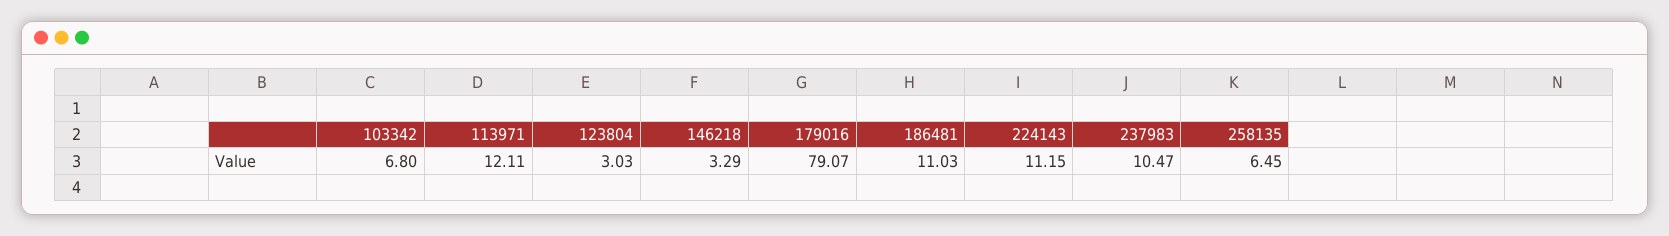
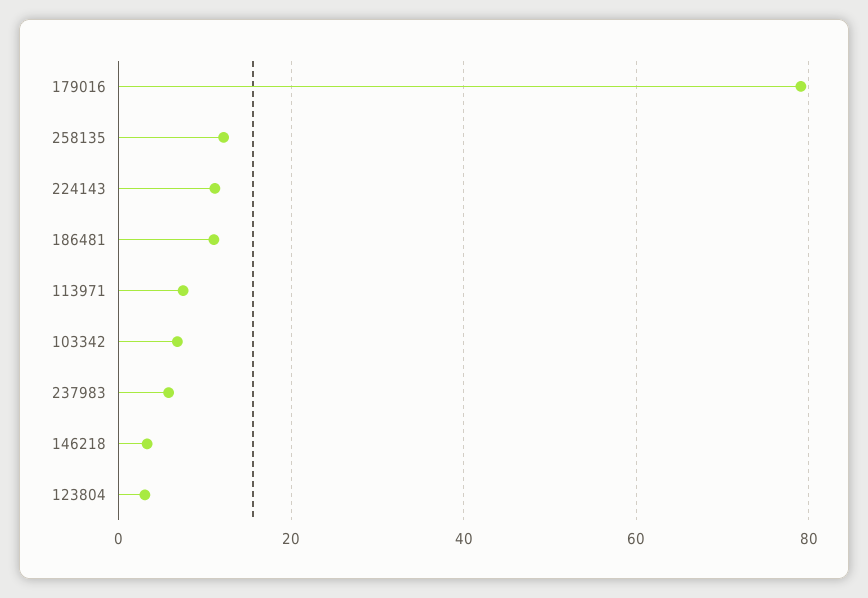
  {
    "103342": 6.8,
-   "113971": 12.11,
+   "113971": 8,
    "123804": 3.03,
    "146218": 3.29,
    "179016": 79.07,
    "186481": 11.03,
    "224143": 11.15,
-   "237983": 10.47,
+   "237983": 6,
-   "258135": 6.45
+   "258135": 12
  }

